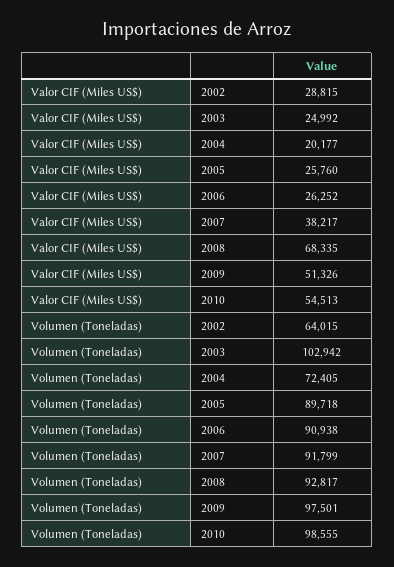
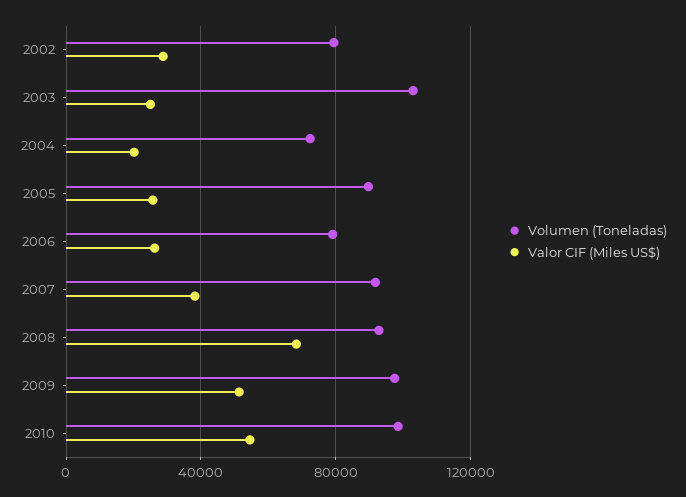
  {
    "Valor CIF (Miles US$)": {
      "2002": 28815,
      "2003": 24992,
      "2004": 20177,
      "2005": 25760,
      "2006": 26252,
      "2007": 38217,
      "2008": 68335,
      "2009": 51326,
      "2010": 54513
    },
    "Volumen (Toneladas)": {
-     "2002": 64015,
+     "2002": 80000,
      "2003": 102942,
      "2004": 72405,
      "2005": 89718,
-     "2006": 90938,
+     "2006": 80000,
      "2007": 91799,
      "2008": 92817,
      "2009": 97501,
      "2010": 98555
    }
  }

